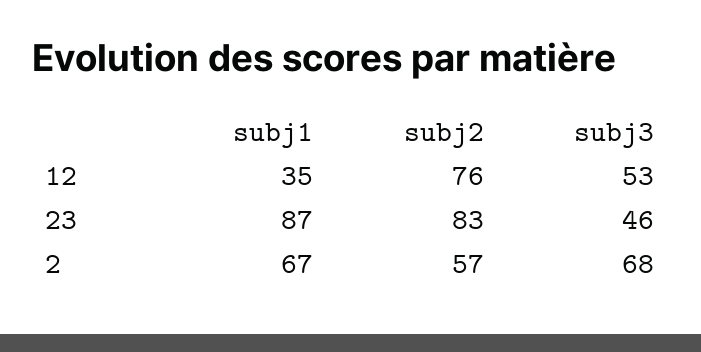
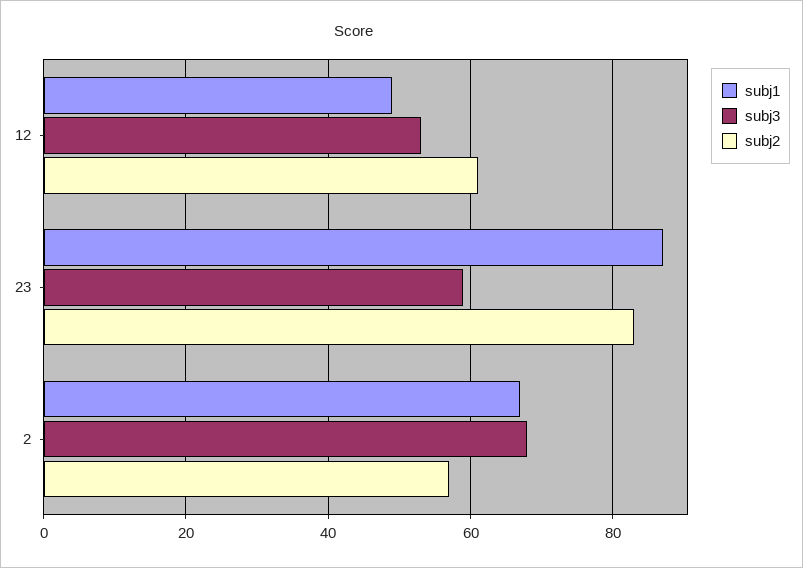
  {
    "subj1": {
-     "12": 35,
+     "12": 50,
      "23": 87,
      "2": 67
    },
    "subj2": {
-     "12": 76,
+     "12": 60,
      "23": 83,
      "2": 57
    },
    "subj3": {
      "12": 53,
-     "23": 46,
+     "23": 60,
      "2": 68
    }
  }

